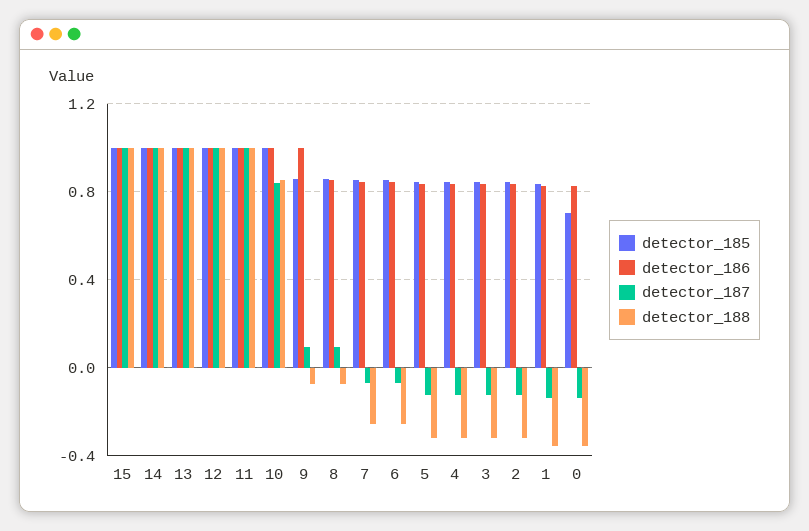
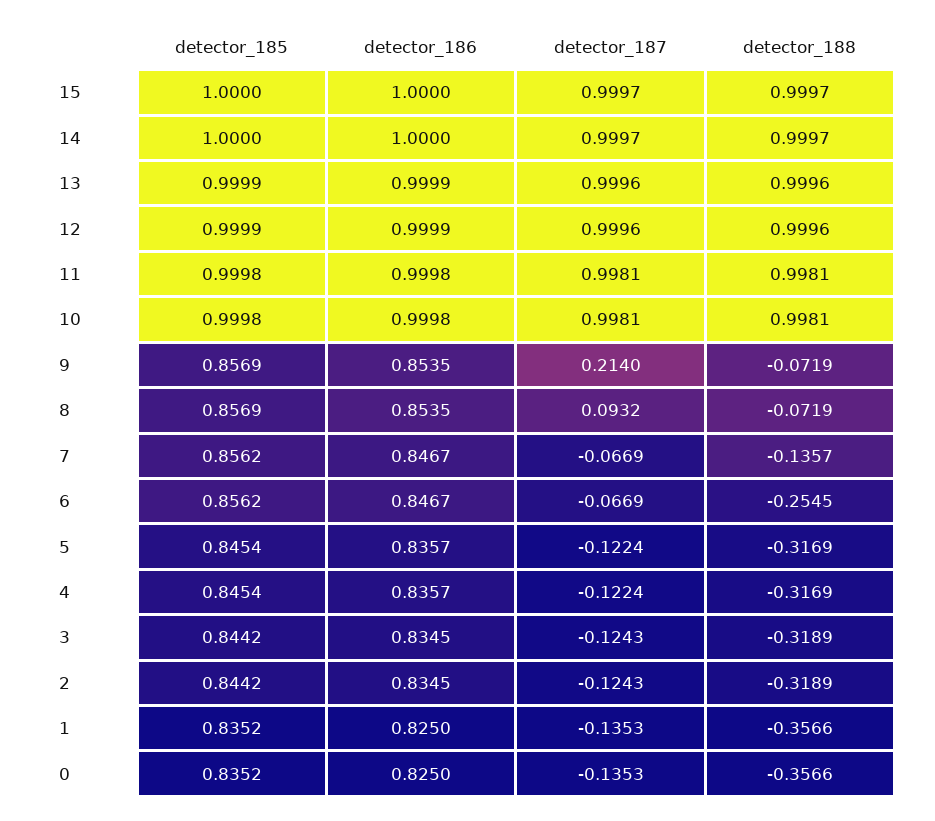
  {
    "detector_185": {
      "15": 1,
      "14": 1,
      "13": 0.9999,
      "12": 0.9999,
      "11": 0.9998,
      "10": 0.9998,
      "9": 0.8569,
      "8": 0.8569,
      "7": 0.8562,
      "6": 0.8562,
      "5": 0.8454,
      "4": 0.8454,
      "3": 0.8442,
      "2": 0.8442,
      "1": 0.8352,
-     "0": 0.7
+     "0": 0.8352
    },
    "detector_186": {
      "15": 1,
      "14": 1,
      "13": 0.9999,
      "12": 0.9999,
      "11": 0.9998,
      "10": 0.9998,
-     "9": 1,
+     "9": 0.8535,
      "8": 0.8535,
      "7": 0.8467,
      "6": 0.8467,
      "5": 0.8357,
      "4": 0.8357,
      "3": 0.8345,
      "2": 0.8345,
      "1": 0.825,
      "0": 0.825
    },
    "detector_187": {
      "15": 0.9997,
      "14": 0.9997,
      "13": 0.9996,
      "12": 0.9996,
      "11": 0.9981,
-     "10": 0.85,
+     "10": 0.9981,
-     "9": 0.1,
+     "9": 0.214,
      "8": 0.0932,
      "7": -0.0669,
      "6": -0.0669,
      "5": -0.1224,
      "4": -0.1224,
      "3": -0.1243,
      "2": -0.1243,
      "1": -0.1353,
      "0": -0.1353
    },
    "detector_188": {
      "15": 0.9997,
      "14": 0.9997,
      "13": 0.9996,
      "12": 0.9996,
      "11": 0.9981,
-     "10": 0.85,
+     "10": 0.9981,
      "9": -0.0719,
      "8": -0.0719,
-     "7": -0.25,
+     "7": -0.1357,
      "6": -0.2545,
      "5": -0.3169,
      "4": -0.3169,
      "3": -0.3189,
      "2": -0.3189,
      "1": -0.3566,
      "0": -0.3566
    }
  }

